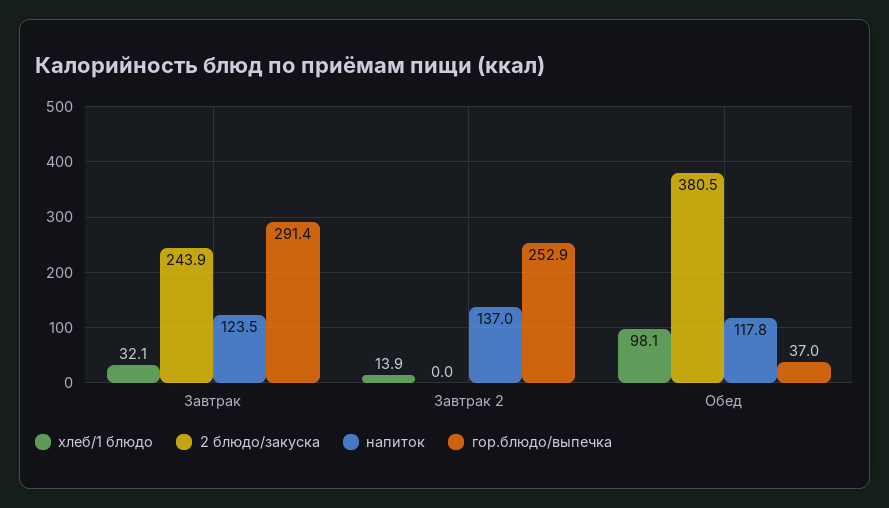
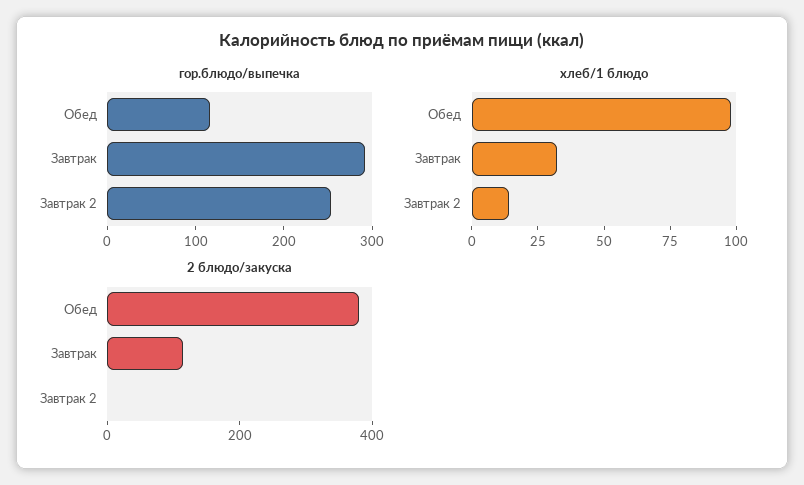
  {
    "хлеб/1 блюдо": {
      "Завтрак": 32.1,
      "Завтрак 2": 13.9,
      "Обед": 98.1
    },
    "2 блюдо/закуска": {
-     "Завтрак": 243.9,
+     "Завтрак": 100,
      "Завтрак 2": 0,
      "Обед": 380.5
    },
-   "напиток": {
-     "Завтрак": 123.5,
-     "Завтрак 2": 137,
-     "Обед": 117.8
-   },
    "гор.блюдо/выпечка": {
      "Завтрак": 291.4,
      "Завтрак 2": 252.9,
-     "Обед": 37
+     "Обед": 120
    }
  }

